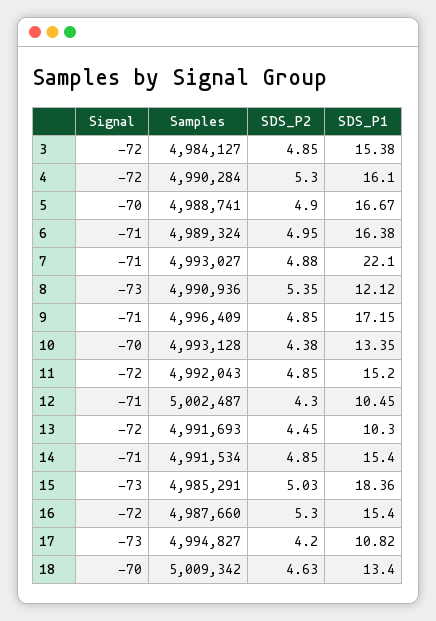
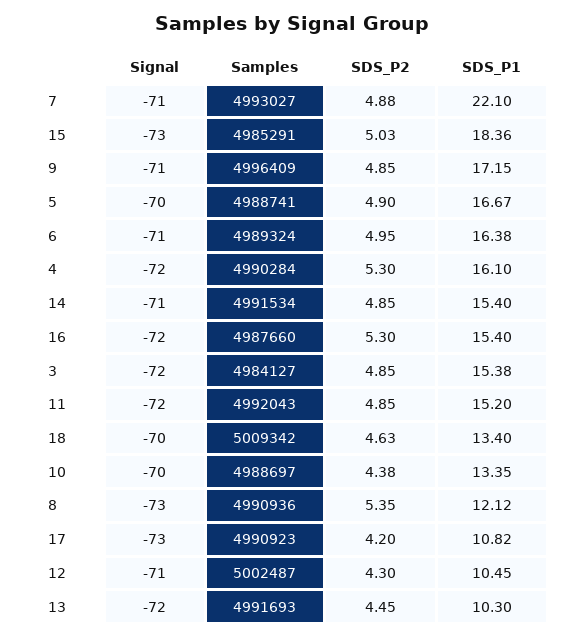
  {
    "Signal": {
      "3": -72,
      "4": -72,
      "5": -70,
      "6": -71,
      "7": -71,
      "8": -73,
      "9": -71,
      "10": -70,
      "11": -72,
      "12": -71,
      "13": -72,
      "14": -71,
      "15": -73,
      "16": -72,
      "17": -73,
      "18": -70
    },
    "Samples": {
      "3": 4984127,
      "4": 4990284,
      "5": 4988741,
      "6": 4989324,
      "7": 4993027,
      "8": 4990936,
      "9": 4996409,
-     "10": 4993128,
+     "10": 4988697,
      "11": 4992043,
      "12": 5002487,
      "13": 4991693,
      "14": 4991534,
      "15": 4985291,
      "16": 4987660,
-     "17": 4994827,
+     "17": 4990923,
      "18": 5009342
    },
    "SDS_P2": {
      "3": 4.85,
      "4": 5.3,
      "5": 4.9,
      "6": 4.95,
      "7": 4.88,
      "8": 5.35,
      "9": 4.85,
      "10": 4.38,
      "11": 4.85,
      "12": 4.3,
      "13": 4.45,
      "14": 4.85,
      "15": 5.03,
      "16": 5.3,
      "17": 4.2,
      "18": 4.63
    },
    "SDS_P1": {
      "3": 15.38,
      "4": 16.1,
      "5": 16.67,
      "6": 16.38,
      "7": 22.1,
      "8": 12.12,
      "9": 17.15,
      "10": 13.35,
      "11": 15.2,
      "12": 10.45,
      "13": 10.3,
      "14": 15.4,
      "15": 18.36,
      "16": 15.4,
      "17": 10.82,
      "18": 13.4
    }
  }

